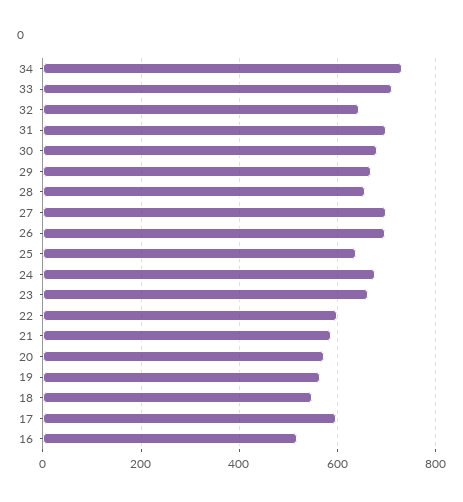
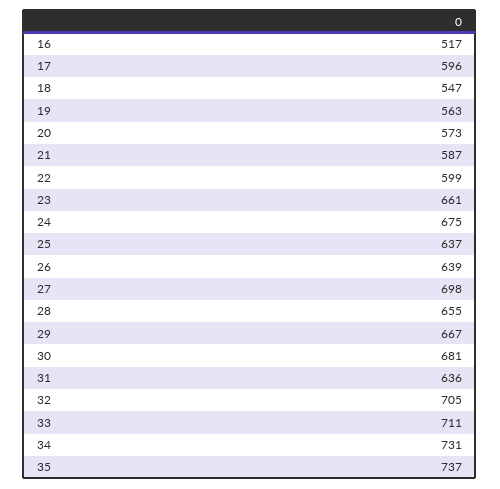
  {
    "34": 731,
    "33": 711,
-   "32": 640,
+   "32": 705,
-   "31": 700,
+   "31": 636,
    "30": 681,
    "29": 667,
    "28": 655,
    "27": 698,
-   "26": 700,
+   "26": 639,
    "25": 637,
    "24": 675,
    "23": 661,
    "22": 599,
    "21": 587,
    "20": 573,
    "19": 563,
    "18": 547,
    "17": 596,
-   "16": 517
+   "16": 517,
+   "35": 737
  }

